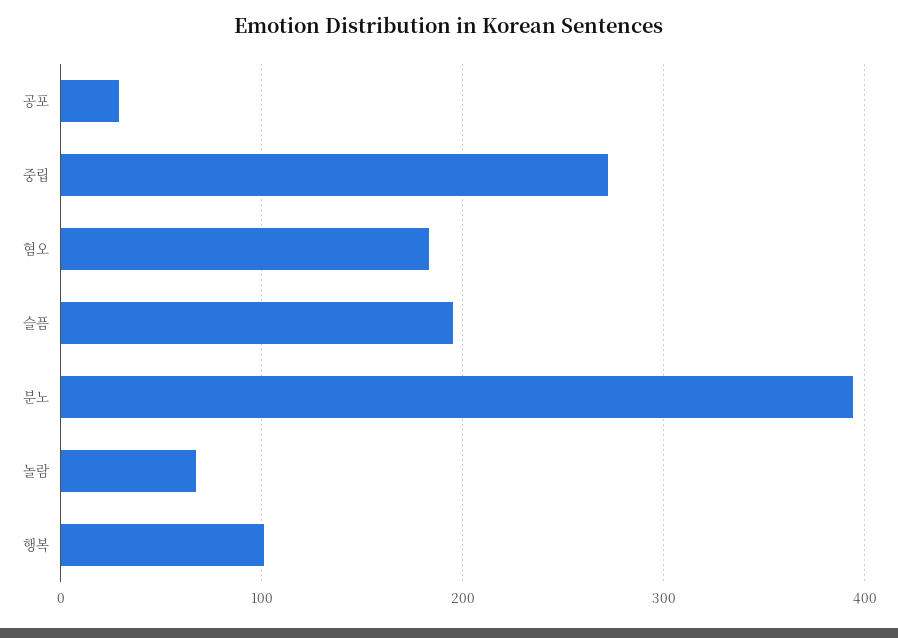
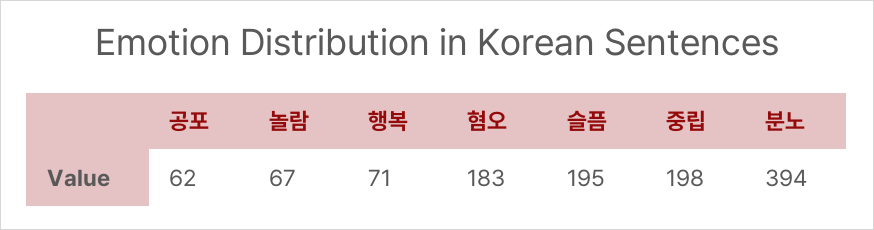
  {
-   "공포": 30,
+   "공포": 62,
-   "중립": 270,
+   "중립": 198,
    "혐오": 183,
    "슬픔": 195,
    "분노": 394,
    "놀람": 67,
-   "행복": 100
+   "행복": 71
  }

